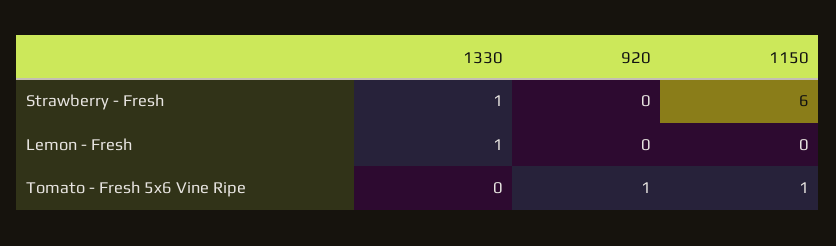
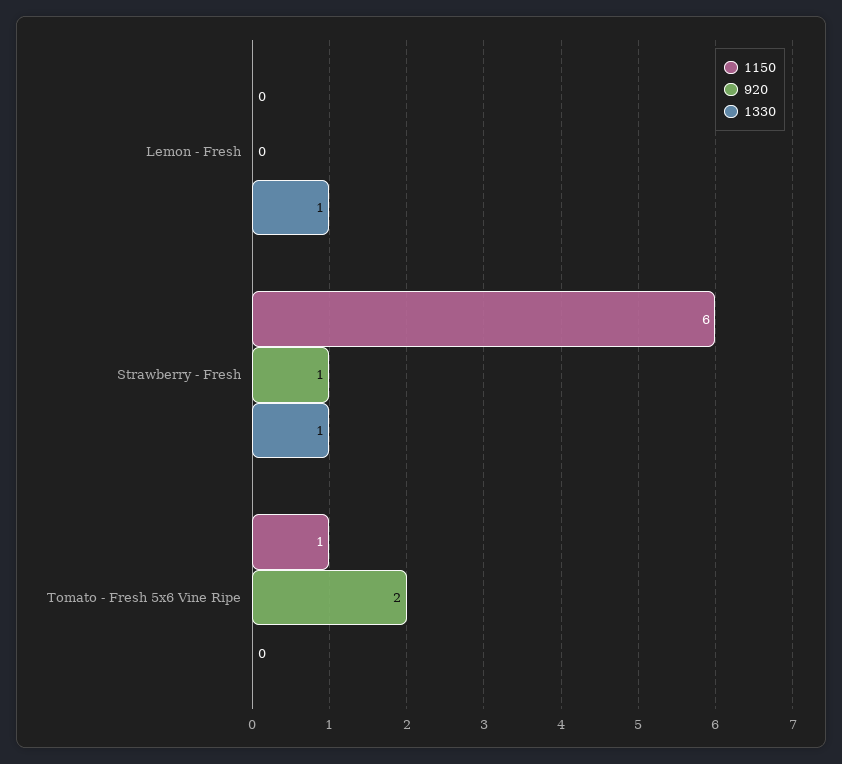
  {
    "1330": {
      "Strawberry - Fresh": 1,
      "Lemon - Fresh": 1,
      "Tomato - Fresh 5x6 Vine Ripe": 0
    },
    "920": {
-     "Strawberry - Fresh": 0,
+     "Strawberry - Fresh": 1,
      "Lemon - Fresh": 0,
-     "Tomato - Fresh 5x6 Vine Ripe": 1
+     "Tomato - Fresh 5x6 Vine Ripe": 2
    },
    "1150": {
      "Strawberry - Fresh": 6,
      "Lemon - Fresh": 0,
      "Tomato - Fresh 5x6 Vine Ripe": 1
    }
  }

